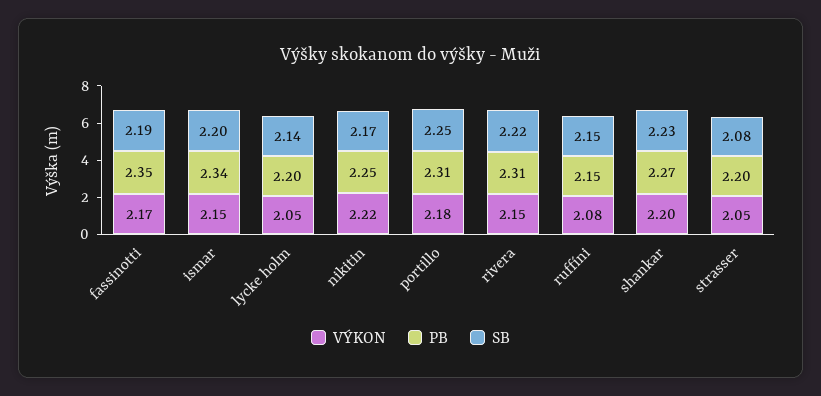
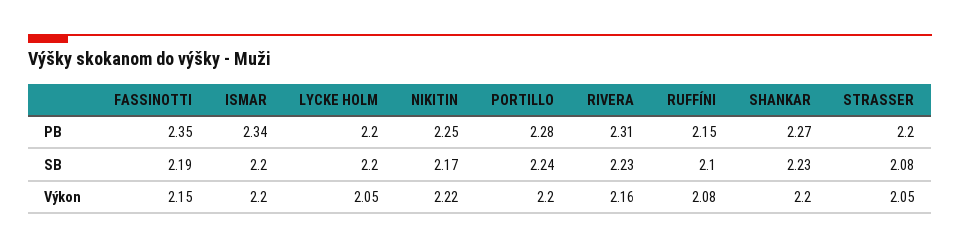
  {
    "VÝKON": {
-     "fassinotti": 2.17,
+     "fassinotti": 2.15,
-     "ismar": 2.15,
+     "ismar": 2.2,
      "lycke holm": 2.05,
      "nikitin": 2.22,
-     "portillo": 2.18,
+     "portillo": 2.2,
-     "rivera": 2.15,
+     "rivera": 2.16,
      "ruffíni": 2.08,
      "shankar": 2.2,
      "strasser": 2.05
    },
    "PB": {
      "fassinotti": 2.35,
      "ismar": 2.34,
      "lycke holm": 2.2,
      "nikitin": 2.25,
-     "portillo": 2.31,
+     "portillo": 2.28,
      "rivera": 2.31,
      "ruffíni": 2.15,
      "shankar": 2.27,
      "strasser": 2.2
    },
    "SB": {
      "fassinotti": 2.19,
      "ismar": 2.2,
-     "lycke holm": 2.14,
+     "lycke holm": 2.2,
      "nikitin": 2.17,
-     "portillo": 2.25,
+     "portillo": 2.24,
-     "rivera": 2.22,
+     "rivera": 2.23,
-     "ruffíni": 2.15,
+     "ruffíni": 2.1,
      "shankar": 2.23,
      "strasser": 2.08
    }
  }

